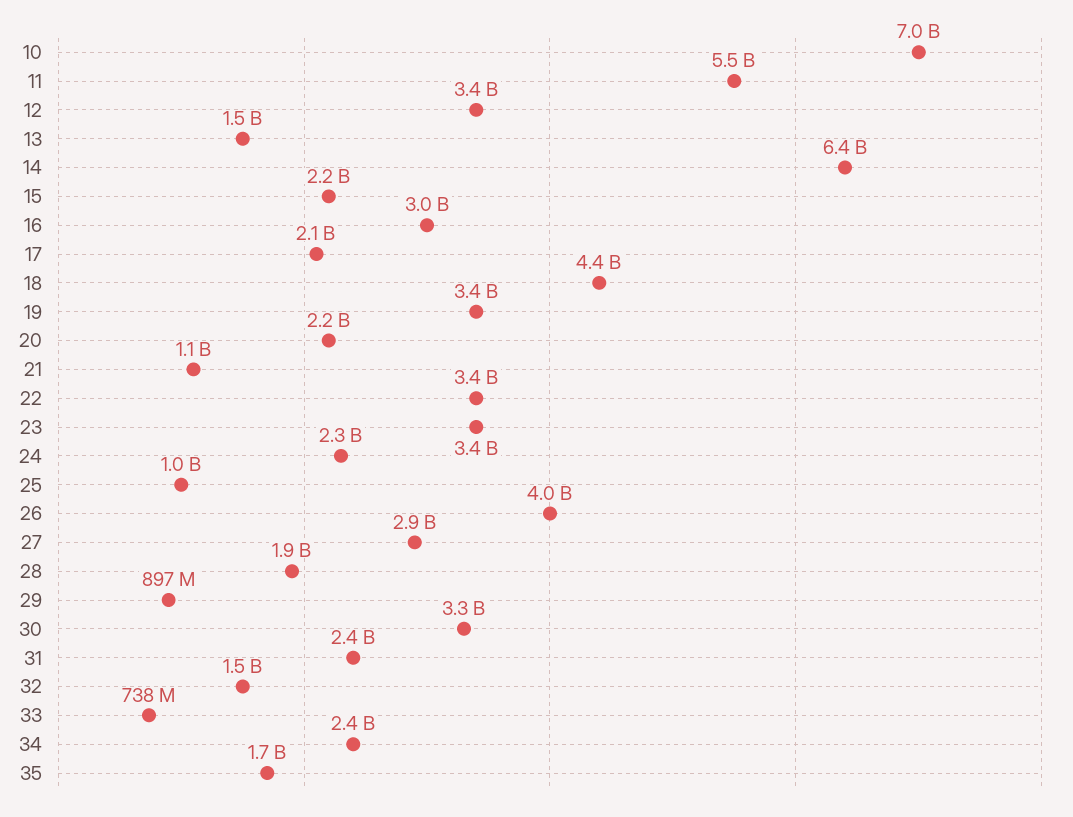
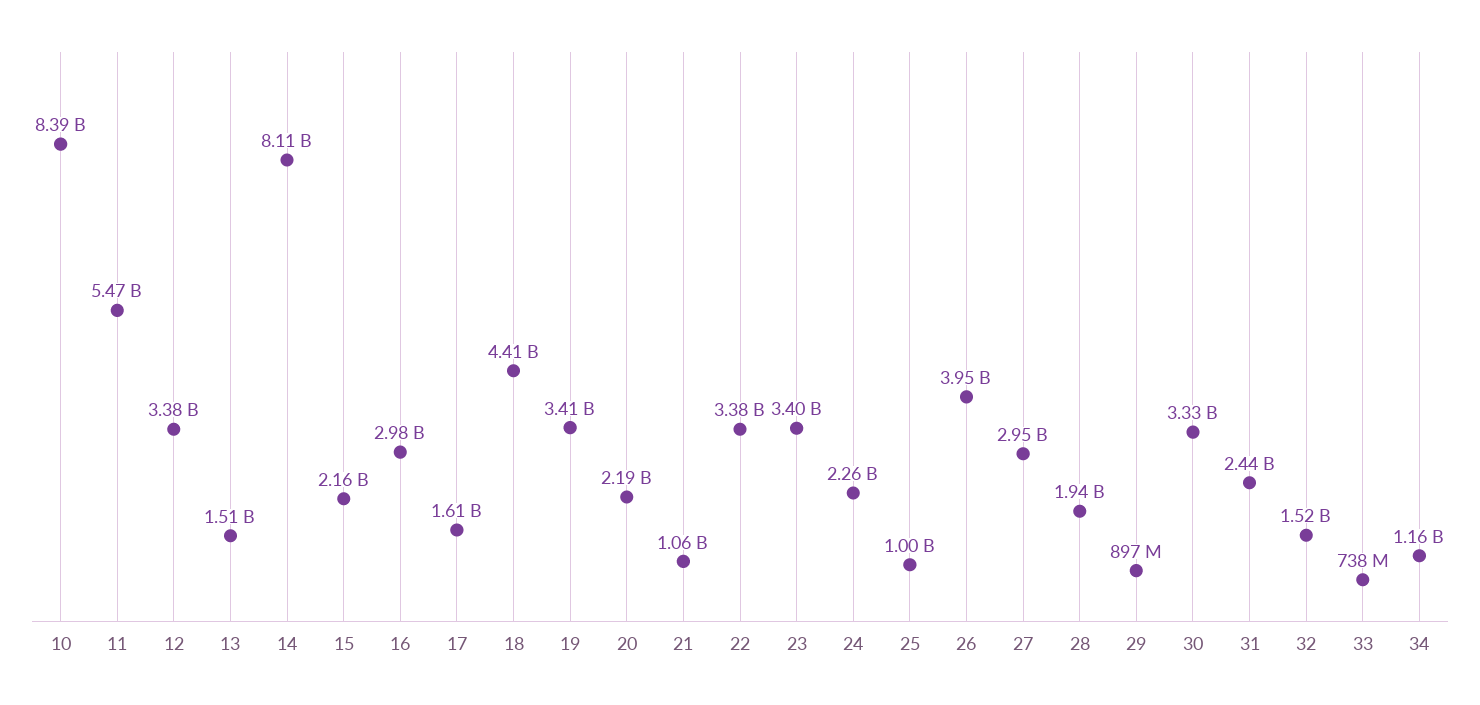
  {
-   "10": 7000000000,
+   "10": 8390000000,
    "11": 5470000000,
    "12": 3380000000,
    "13": 1510000000,
-   "14": 6400000000,
+   "14": 8110000000,
    "15": 2160000000,
    "16": 2980000000,
-   "17": 2100000000,
+   "17": 1610000000,
    "18": 4410000000,
    "19": 3410000000,
    "20": 2190000000,
    "21": 1060000000,
    "22": 3380000000,
    "23": 3400000000,
    "24": 2260000000,
    "25": 1000000000,
    "26": 3950000000,
    "27": 2950000000,
    "28": 1940000000,
    "29": 897000000,
    "30": 3330000000,
    "31": 2440000000,
    "32": 1520000000,
    "33": 738000000,
-   "34": 2400000000,
+   "34": 1160000000
-   "35": 1700000000
  }

